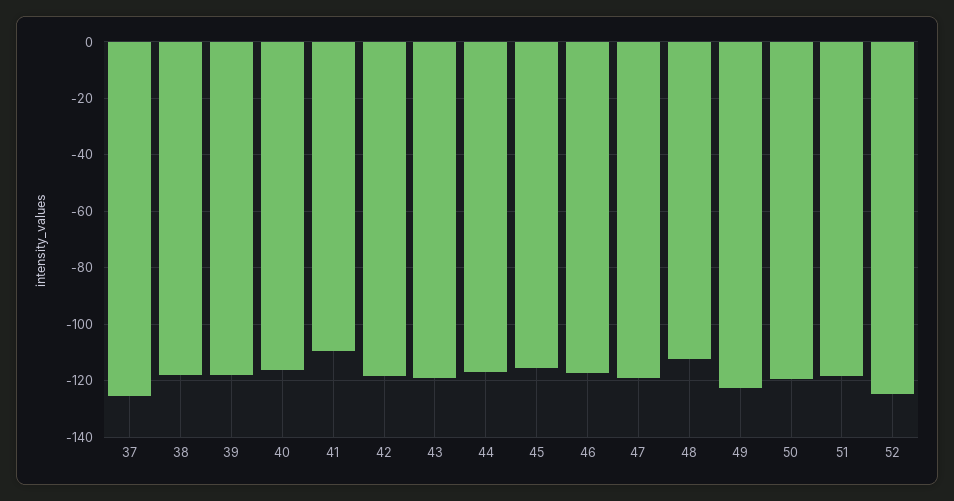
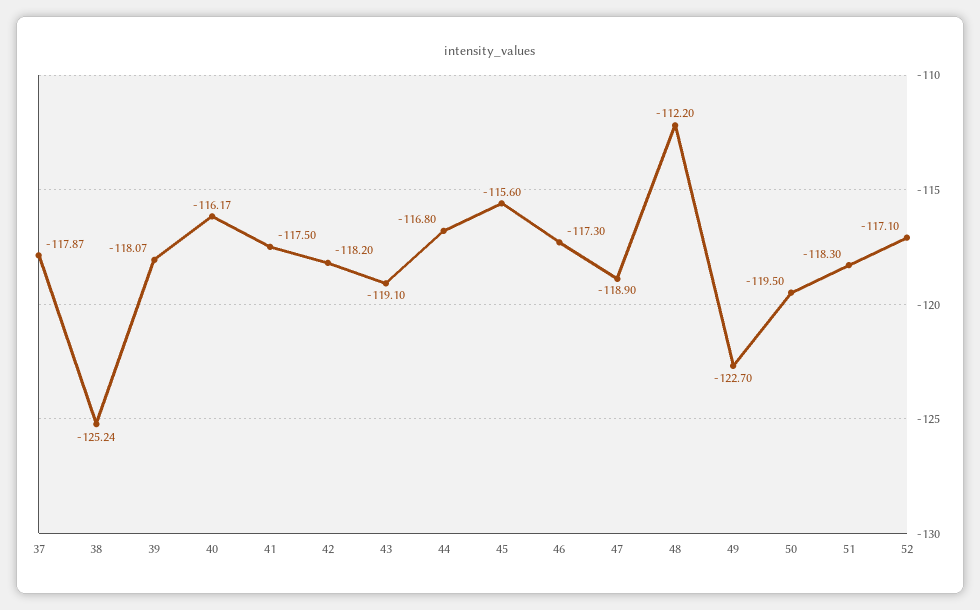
  {
-   "37": -125,
+   "37": -117.87,
-   "38": -117.5,
+   "38": -125.24,
    "39": -118.07,
    "40": -116.17,
-   "41": -110,
+   "41": -117.5,
    "42": -118.2,
    "43": -119.1,
    "44": -116.8,
    "45": -115.6,
    "46": -117.3,
    "47": -118.9,
    "48": -112.2,
    "49": -122.7,
    "50": -119.5,
    "51": -118.3,
-   "52": -125
+   "52": -117.1
  }

